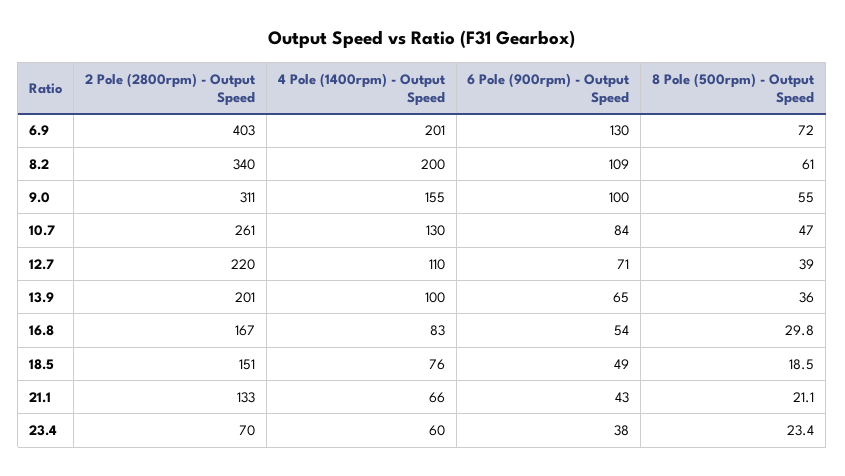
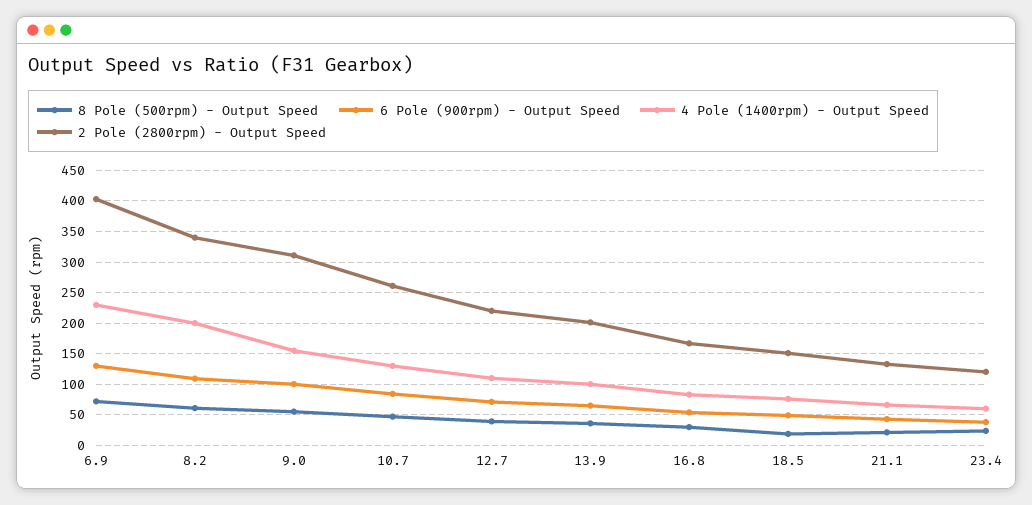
  {
    "2 Pole (2800rpm) - Output Speed": {
      "6.9": 403,
      "8.2": 340,
      "9.0": 311,
      "10.7": 261,
      "12.7": 220,
      "13.9": 201,
      "16.8": 167,
      "18.5": 151,
      "21.1": 133,
-     "23.4": 70
+     "23.4": 120
    },
    "4 Pole (1400rpm) - Output Speed": {
-     "6.9": 201,
+     "6.9": 230,
      "8.2": 200,
      "9.0": 155,
      "10.7": 130,
      "12.7": 110,
      "13.9": 100,
      "16.8": 83,
      "18.5": 76,
      "21.1": 66,
      "23.4": 60
    },
    "6 Pole (900rpm) - Output Speed": {
      "6.9": 130,
      "8.2": 109,
      "9.0": 100,
      "10.7": 84,
      "12.7": 71,
      "13.9": 65,
      "16.8": 54,
      "18.5": 49,
      "21.1": 43,
      "23.4": 38
    },
    "8 Pole (500rpm) - Output Speed": {
      "6.9": 72,
      "8.2": 61,
      "9.0": 55,
      "10.7": 47,
      "12.7": 39,
      "13.9": 36,
      "16.8": 29.8,
      "18.5": 18.5,
      "21.1": 21.1,
      "23.4": 23.4
    }
  }

